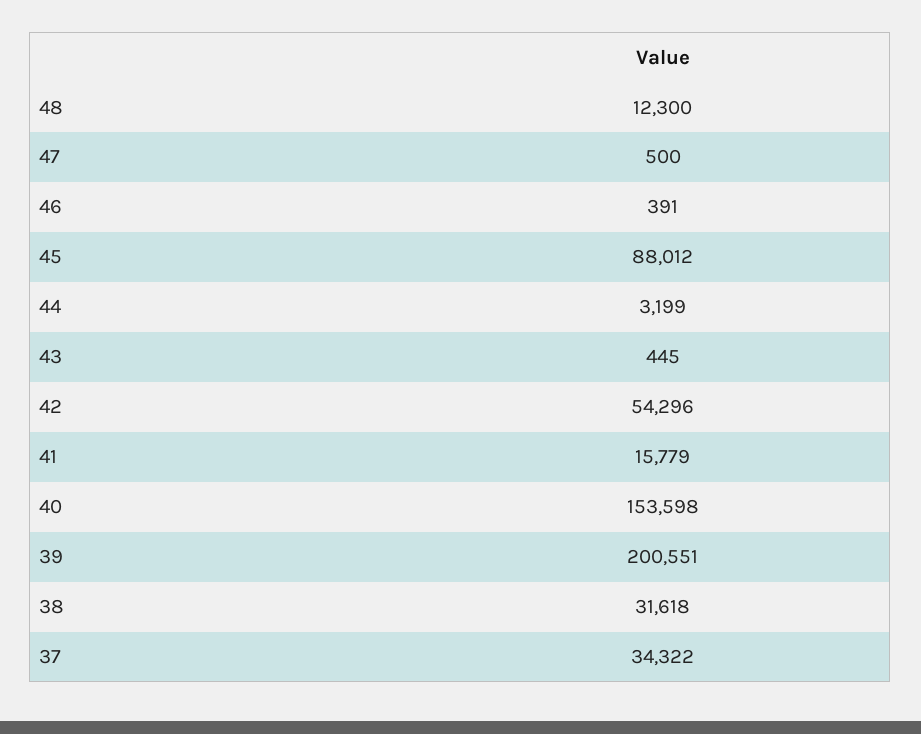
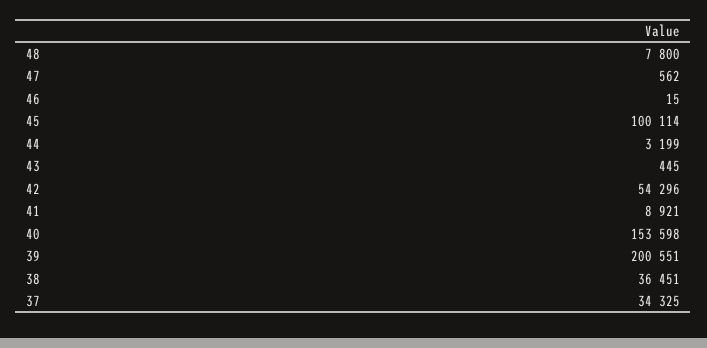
  {
-   "48": 12300,
+   "48": 7800,
-   "47": 500,
+   "47": 562,
-   "46": 391,
+   "46": 15,
-   "45": 88012,
+   "45": 100114,
    "44": 3199,
    "43": 445,
    "42": 54296,
-   "41": 15779,
+   "41": 8921,
    "40": 153598,
    "39": 200551,
-   "38": 31618,
+   "38": 36451,
-   "37": 34322
+   "37": 34325
  }

